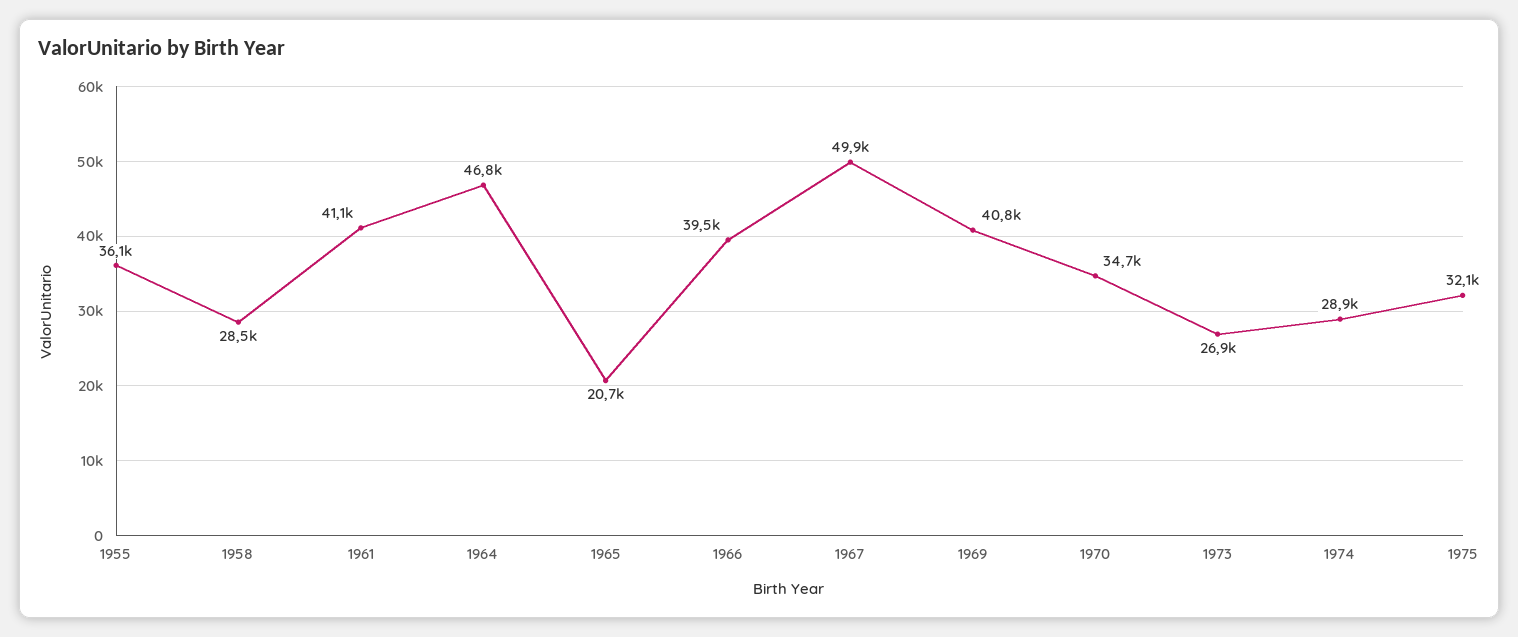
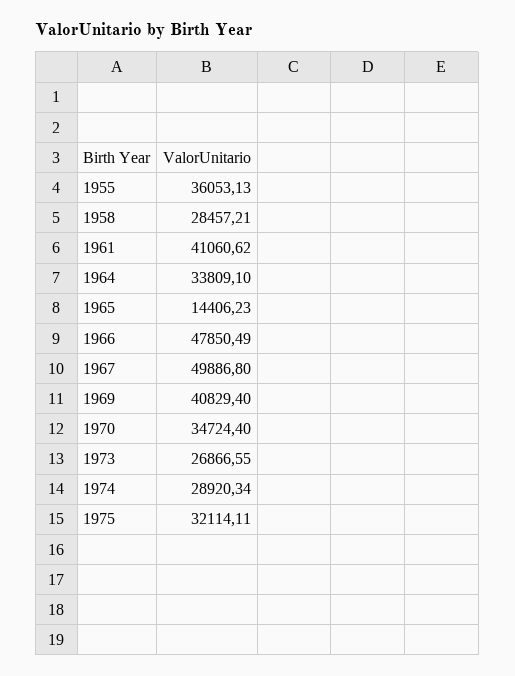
  {
    "1955": 36053.13,
    "1958": 28457.21,
    "1961": 41060.62,
-   "1964": 46800,
+   "1964": 33809.1,
-   "1965": 20700,
+   "1965": 14406.23,
-   "1966": 39500,
+   "1966": 47850.49,
    "1967": 49886.8,
    "1969": 40829.4,
    "1970": 34724.4,
    "1973": 26866.55,
    "1974": 28920.34,
    "1975": 32114.11
  }

